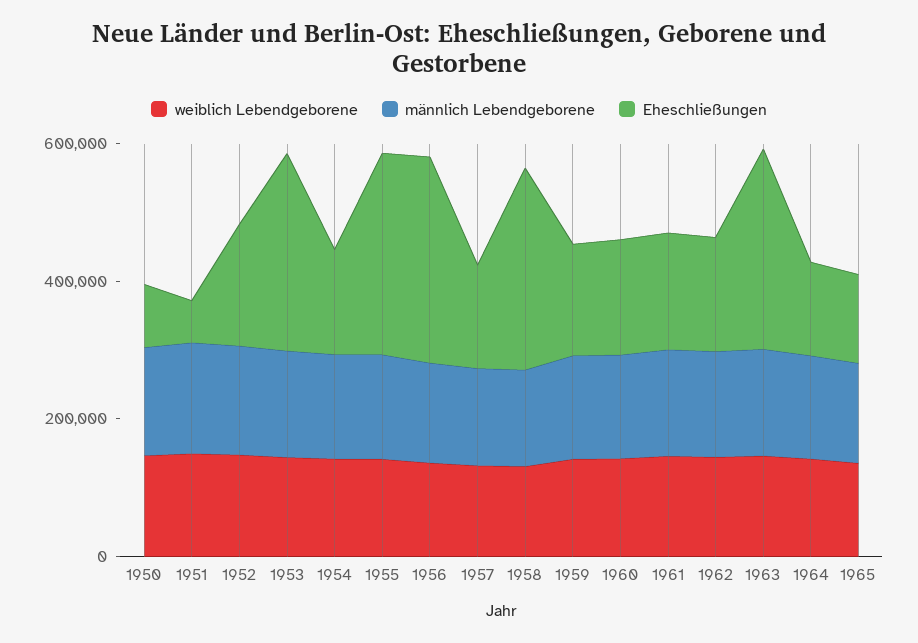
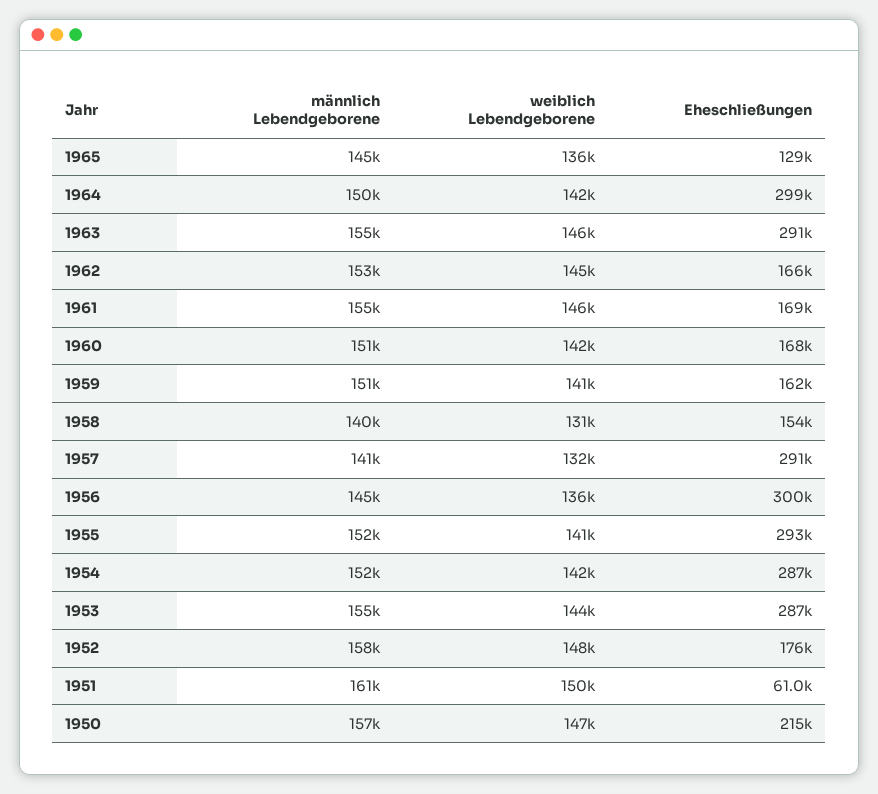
  {
    "weiblich Lebendgeborene": {
      "1950": 147000,
      "1951": 150000,
      "1952": 148000,
      "1953": 144000,
      "1954": 142000,
      "1955": 141000,
      "1956": 136000,
      "1957": 132000,
      "1958": 131000,
      "1959": 141000,
      "1960": 142000,
      "1961": 146000,
      "1962": 145000,
      "1963": 146000,
      "1964": 142000,
      "1965": 136000
    },
    "männlich Lebendgeborene": {
      "1950": 157000,
      "1951": 161000,
      "1952": 158000,
      "1953": 155000,
      "1954": 152000,
      "1955": 152000,
      "1956": 145000,
      "1957": 141000,
      "1958": 140000,
      "1959": 151000,
      "1960": 151000,
      "1961": 155000,
      "1962": 153000,
      "1963": 155000,
      "1964": 150000,
      "1965": 145000
    },
    "Eheschließungen": {
-     "1950": 100000,
+     "1950": 215000,
      "1951": 61000,
      "1952": 176000,
      "1953": 287000,
-     "1954": 150000,
+     "1954": 287000,
      "1955": 293000,
      "1956": 300000,
-     "1957": 150000,
+     "1957": 291000,
-     "1958": 300000,
+     "1958": 154000,
      "1959": 162000,
      "1960": 168000,
      "1961": 169000,
      "1962": 166000,
      "1963": 291000,
-     "1964": 150000,
+     "1964": 299000,
      "1965": 129000
    }
  }

